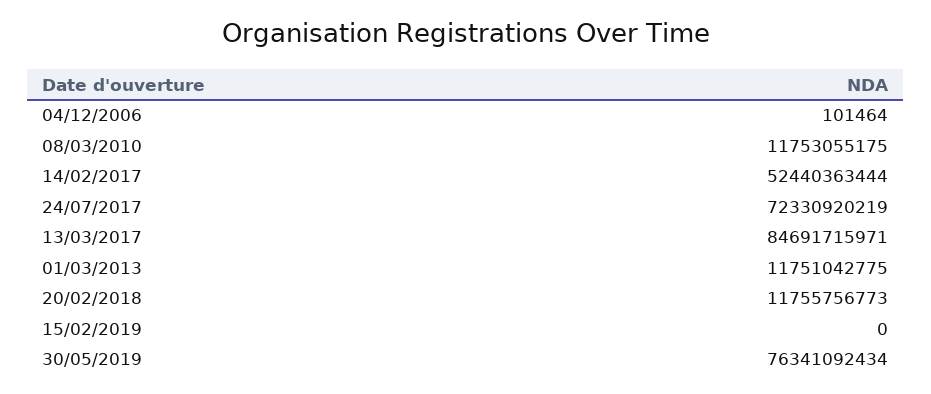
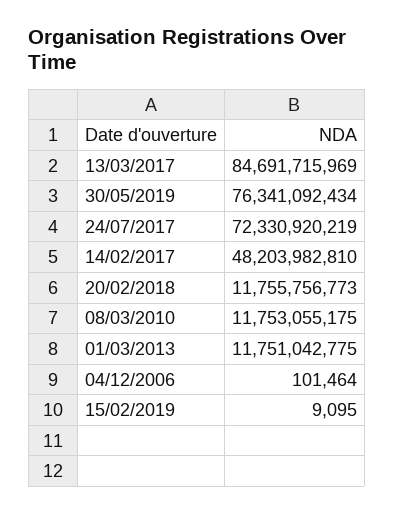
  {
    "04/12/2006": 101464,
    "08/03/2010": 11753055175,
-   "14/02/2017": 52440363444,
+   "14/02/2017": 48203982810,
    "24/07/2017": 72330920219,
-   "13/03/2017": 84691715971,
+   "13/03/2017": 84691715969,
    "01/03/2013": 11751042775,
    "20/02/2018": 11755756773,
-   "15/02/2019": 0,
+   "15/02/2019": 9095,
    "30/05/2019": 76341092434
  }

